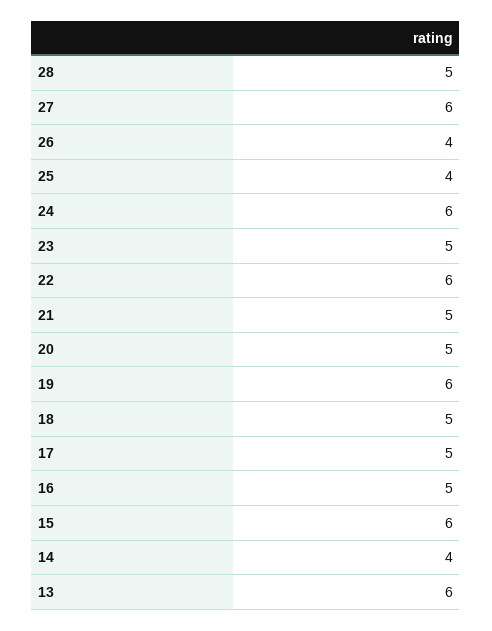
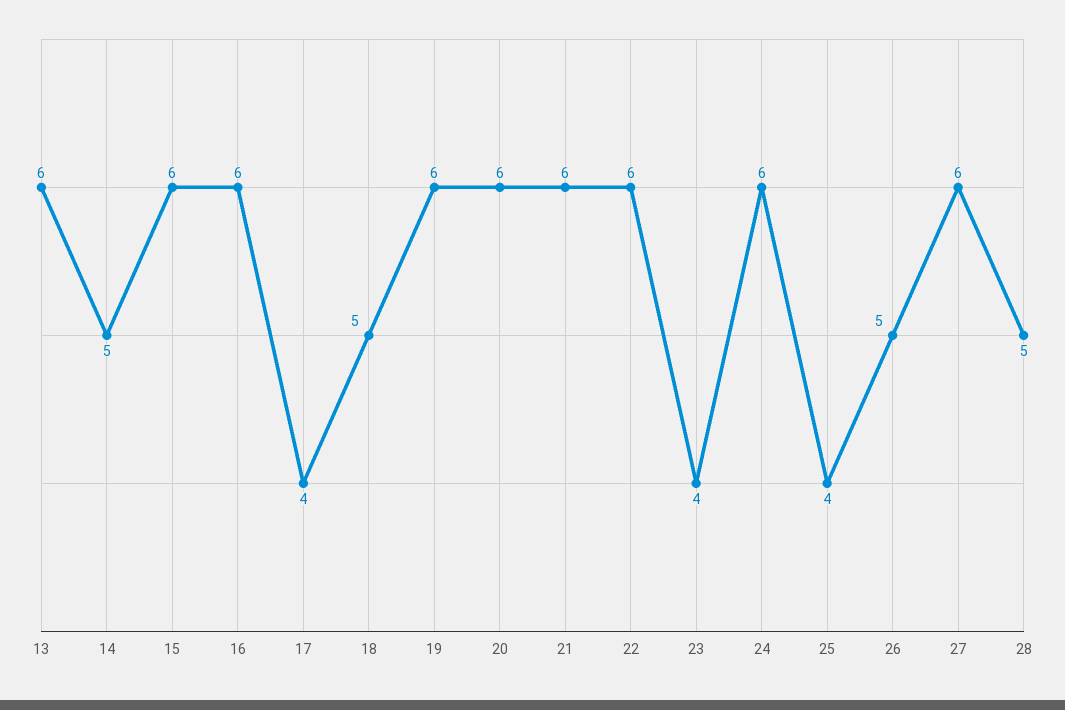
  {
    "28": 5,
    "27": 6,
-   "26": 4,
+   "26": 5,
    "25": 4,
    "24": 6,
-   "23": 5,
+   "23": 4,
    "22": 6,
-   "21": 5,
+   "21": 6,
-   "20": 5,
+   "20": 6,
    "19": 6,
    "18": 5,
-   "17": 5,
+   "17": 4,
-   "16": 5,
+   "16": 6,
    "15": 6,
-   "14": 4,
+   "14": 5,
    "13": 6
  }

